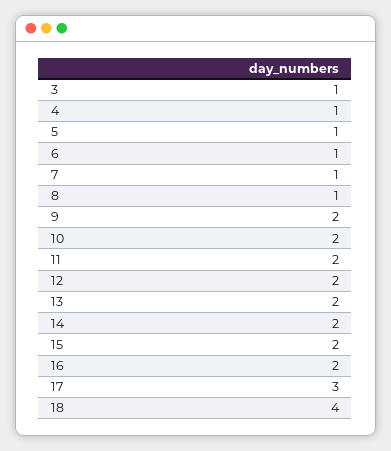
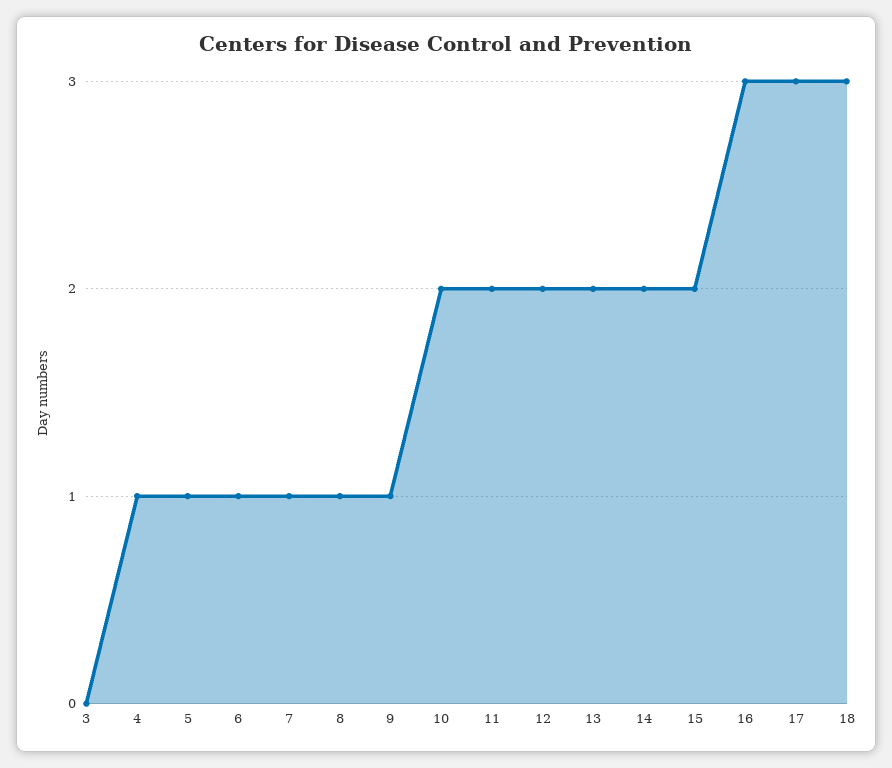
  {
-   "3": 1,
+   "3": 0,
    "4": 1,
    "5": 1,
    "6": 1,
    "7": 1,
    "8": 1,
-   "9": 2,
+   "9": 1,
    "10": 2,
    "11": 2,
    "12": 2,
    "13": 2,
    "14": 2,
    "15": 2,
-   "16": 2,
+   "16": 3,
    "17": 3,
-   "18": 4
+   "18": 3
  }

